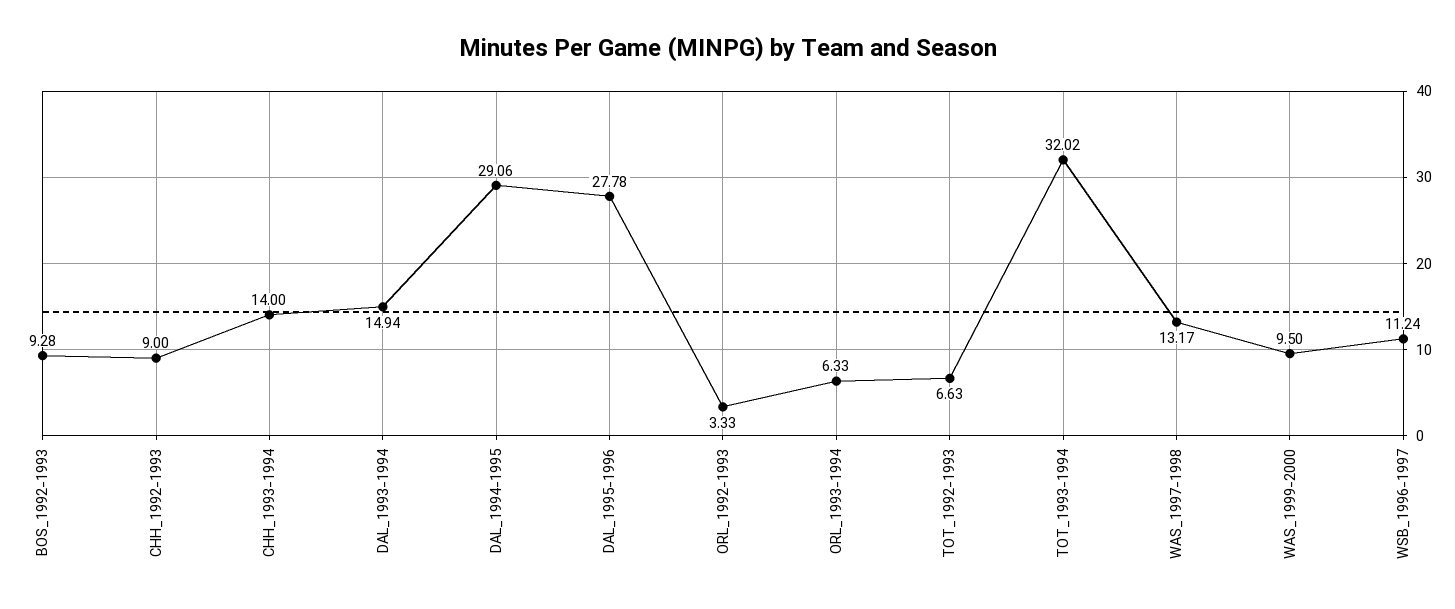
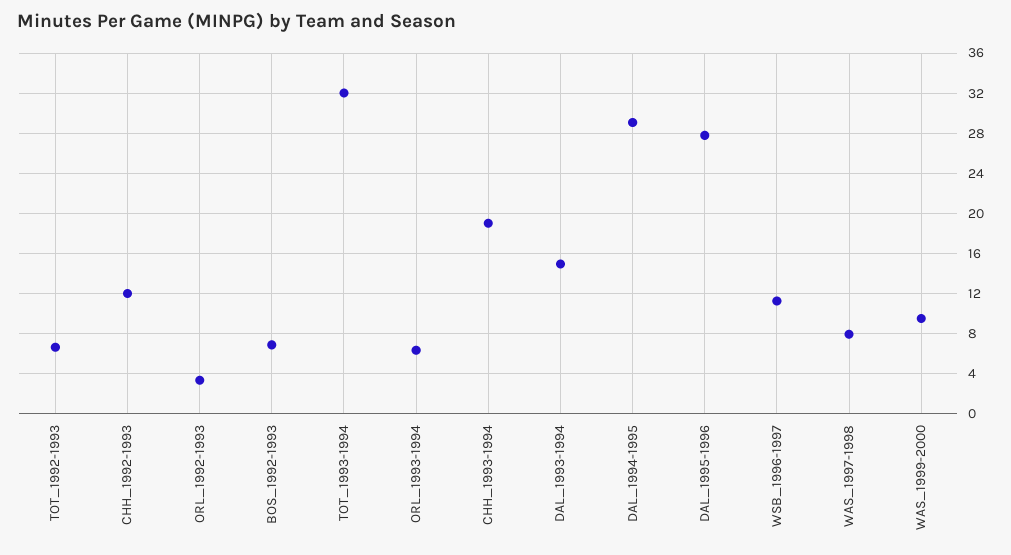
  {
-   "BOS_1992-1993": 9.28,
+   "BOS_1992-1993": 7,
-   "CHH_1992-1993": 9,
+   "CHH_1992-1993": 12,
-   "CHH_1993-1994": 14,
+   "CHH_1993-1994": 19,
    "DAL_1993-1994": 14.94,
    "DAL_1994-1995": 29.06,
    "DAL_1995-1996": 27.78,
    "ORL_1992-1993": 3.33,
    "ORL_1993-1994": 6.33,
    "TOT_1992-1993": 6.63,
    "TOT_1993-1994": 32.02,
-   "WAS_1997-1998": 13.17,
+   "WAS_1997-1998": 8,
    "WAS_1999-2000": 9.5,
    "WSB_1996-1997": 11.24
  }

